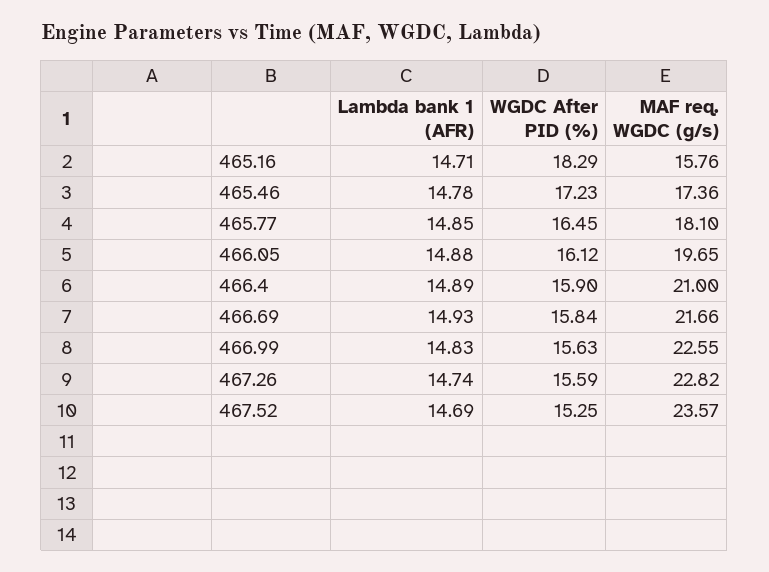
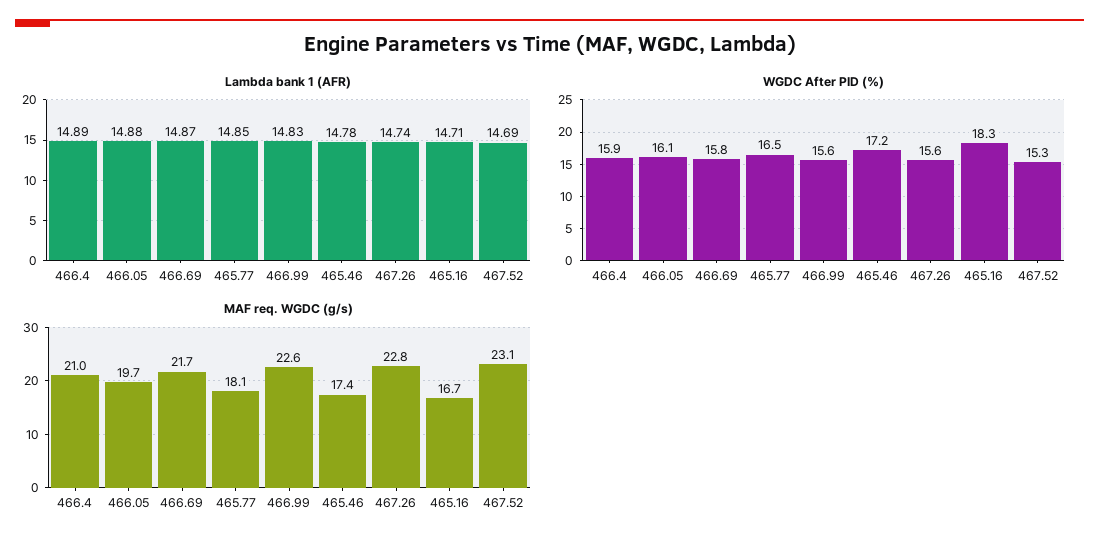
  {
    "Lambda bank 1 (AFR)": {
      "465.16": 14.71,
      "465.46": 14.78,
      "465.77": 14.85,
      "466.05": 14.88,
      "466.4": 14.89,
-     "466.69": 14.93,
+     "466.69": 14.87,
      "466.99": 14.83,
      "467.26": 14.74,
      "467.52": 14.69
    },
    "WGDC After PID (%)": {
      "465.16": 18.29,
      "465.46": 17.23,
      "465.77": 16.45,
      "466.05": 16.12,
      "466.4": 15.9,
      "466.69": 15.84,
      "466.99": 15.63,
      "467.26": 15.59,
      "467.52": 15.25
    },
    "MAF req. WGDC (g/s)": {
-     "465.16": 15.76,
+     "465.16": 16.7,
      "465.46": 17.36,
      "465.77": 18.1,
      "466.05": 19.65,
      "466.4": 21,
      "466.69": 21.66,
      "466.99": 22.55,
      "467.26": 22.82,
-     "467.52": 23.57
+     "467.52": 23.1
    }
  }

